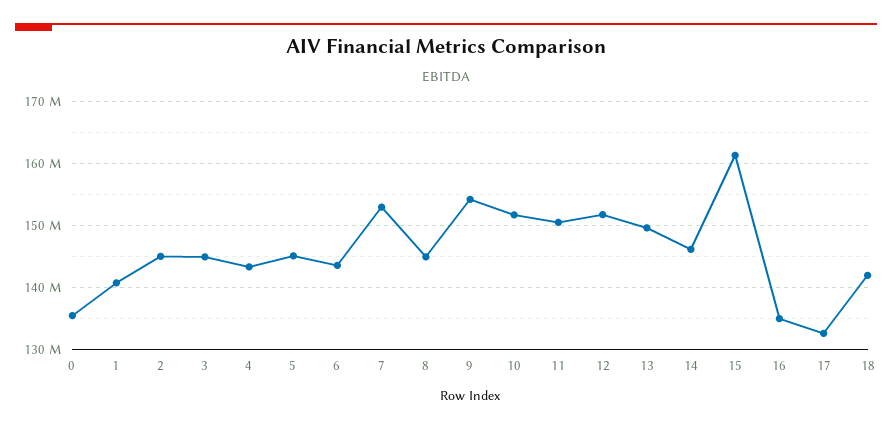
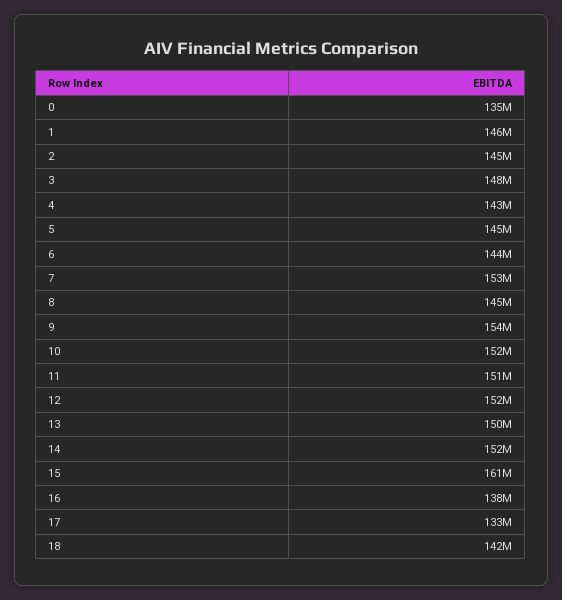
  {
    "0": 135000000,
-   "1": 141000000,
+   "1": 146000000,
    "2": 145000000,
-   "3": 145000000,
+   "3": 148000000,
    "4": 143000000,
    "5": 145000000,
    "6": 144000000,
    "7": 153000000,
    "8": 145000000,
    "9": 154000000,
    "10": 152000000,
    "11": 151000000,
    "12": 152000000,
    "13": 150000000,
-   "14": 146000000,
+   "14": 152000000,
    "15": 161000000,
-   "16": 135000000,
+   "16": 138000000,
    "17": 133000000,
    "18": 142000000
  }

